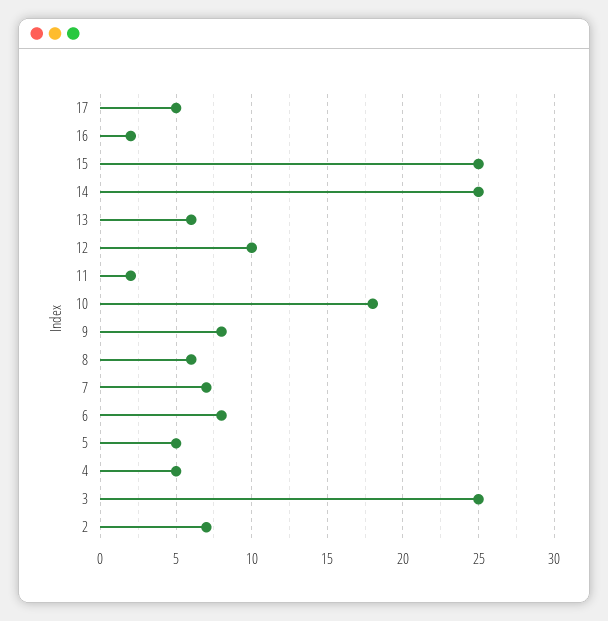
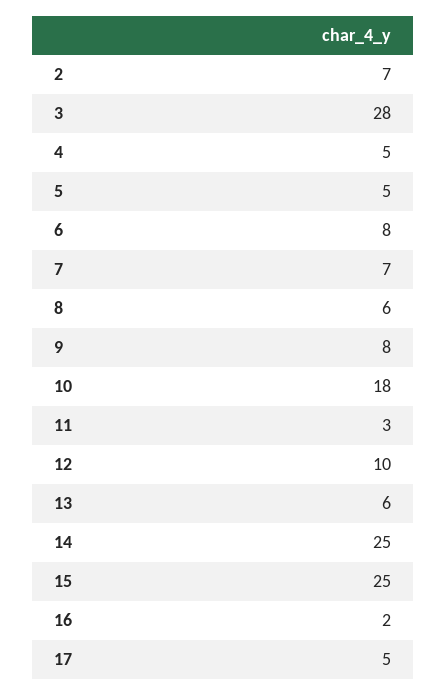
  {
    "17": 5,
    "16": 2,
    "15": 25,
    "14": 25,
    "13": 6,
    "12": 10,
-   "11": 2,
+   "11": 3,
    "10": 18,
    "9": 8,
    "8": 6,
    "7": 7,
    "6": 8,
    "5": 5,
    "4": 5,
-   "3": 25,
+   "3": 28,
    "2": 7
  }

